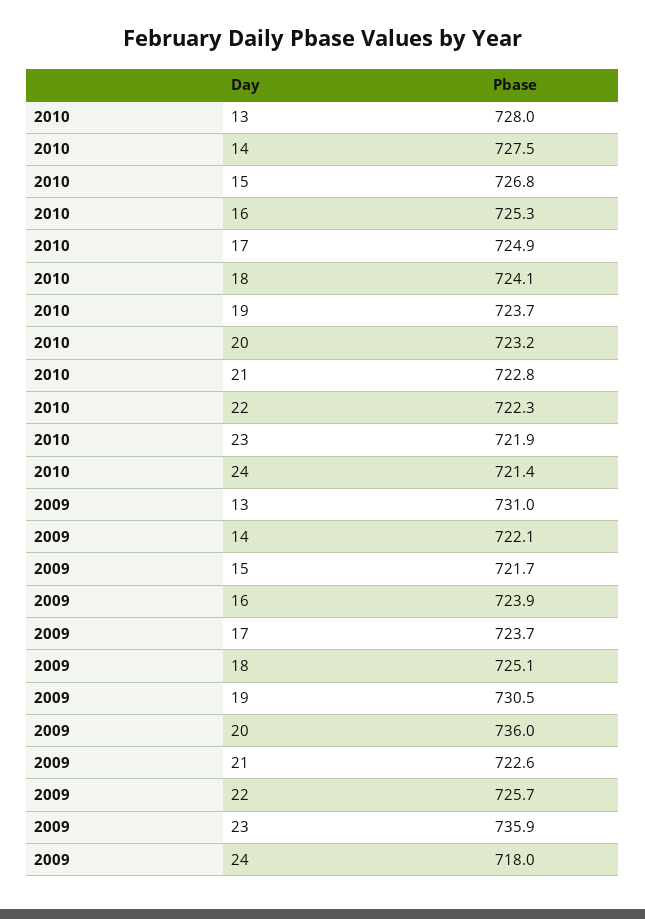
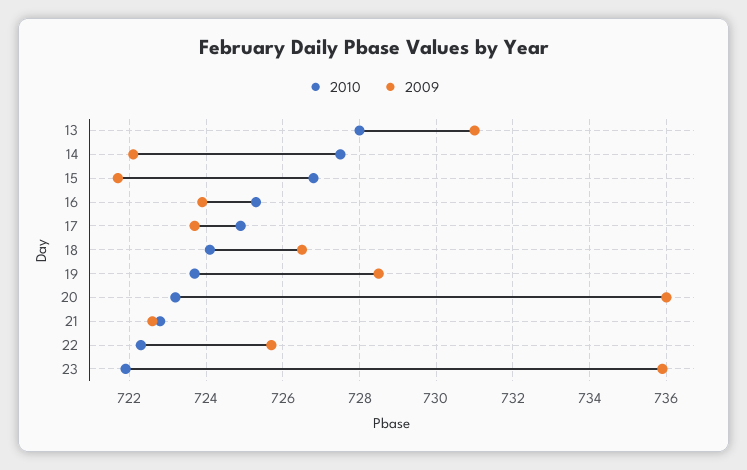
  {
    "2010": {
      "13": 728,
      "14": 727.5,
      "15": 726.8,
      "16": 725.3,
      "17": 724.9,
      "18": 724.1,
      "19": 723.7,
      "20": 723.2,
      "21": 722.8,
      "22": 722.3,
-     "23": 721.9,
+     "23": 721.9
-     "24": 721.4
    },
    "2009": {
      "13": 731,
      "14": 722.1,
      "15": 721.7,
      "16": 723.9,
      "17": 723.7,
-     "18": 725.1,
+     "18": 726.5,
-     "19": 730.5,
+     "19": 728.5,
      "20": 736,
      "21": 722.6,
      "22": 725.7,
-     "23": 735.9,
+     "23": 735.9
-     "24": 718
    }
  }

